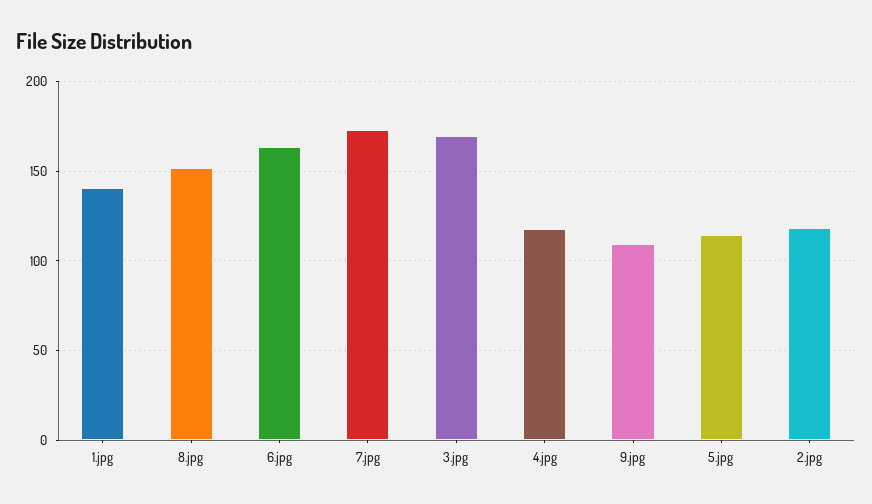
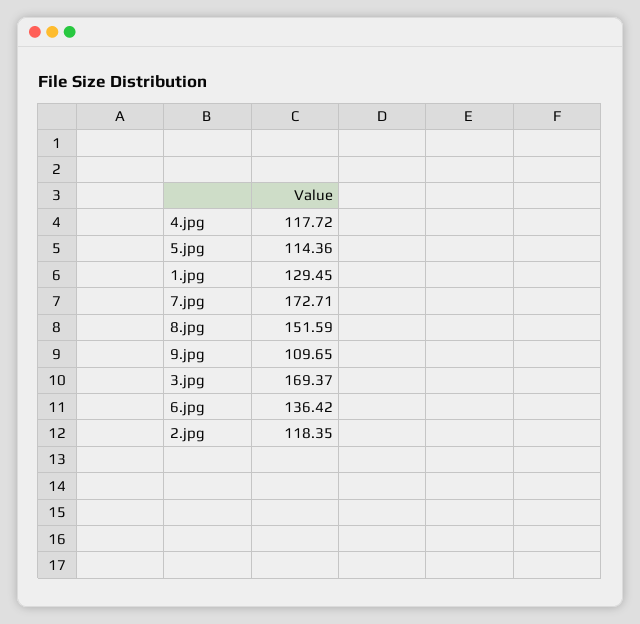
  {
-   "1.jpg": 140,
+   "1.jpg": 129.45,
    "8.jpg": 151.59,
-   "6.jpg": 165,
+   "6.jpg": 136.42,
    "7.jpg": 172.71,
    "3.jpg": 169.37,
    "4.jpg": 117.72,
    "9.jpg": 109.65,
    "5.jpg": 114.36,
    "2.jpg": 118.35
  }

